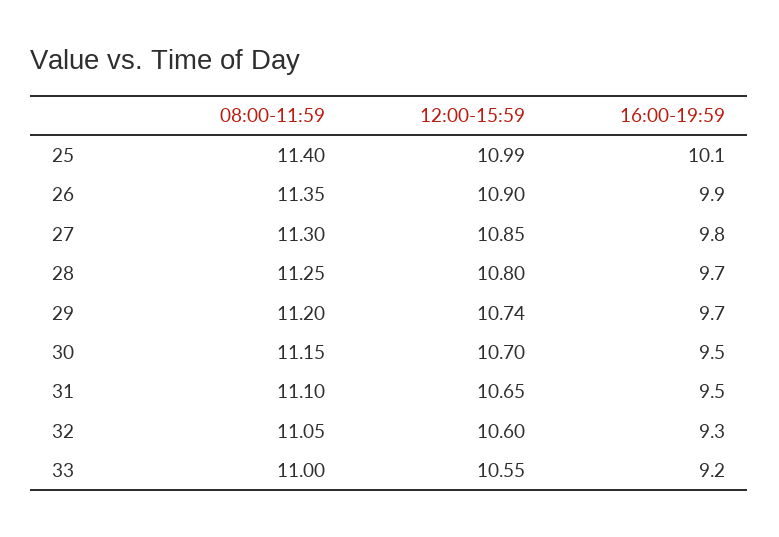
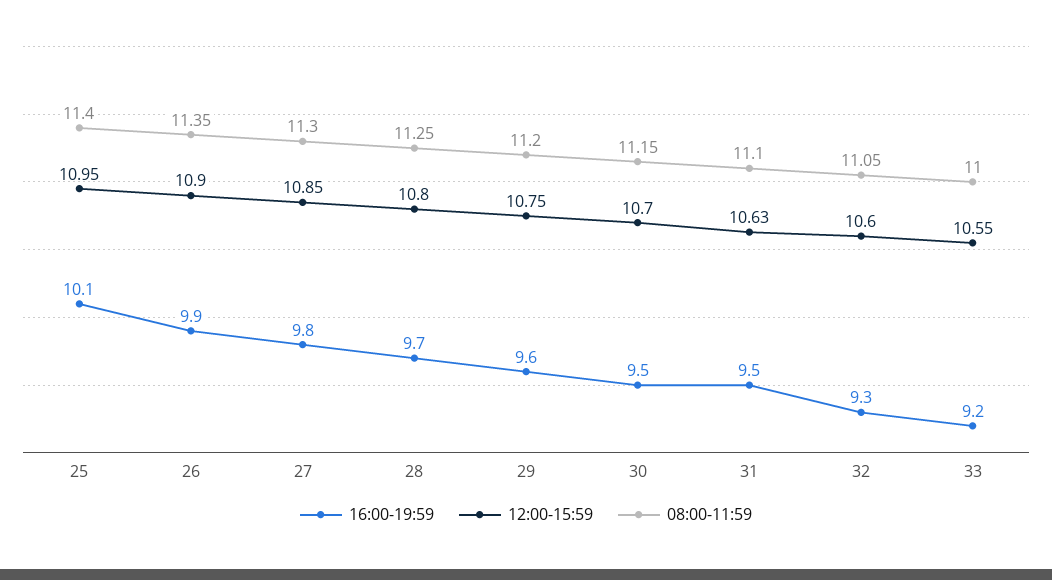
  {
    "08:00-11:59": {
      "25": 11.4,
      "26": 11.35,
      "27": 11.3,
      "28": 11.25,
      "29": 11.2,
      "30": 11.15,
      "31": 11.1,
      "32": 11.05,
      "33": 11
    },
    "12:00-15:59": {
-     "25": 10.99,
+     "25": 10.95,
      "26": 10.9,
      "27": 10.85,
      "28": 10.8,
-     "29": 10.74,
+     "29": 10.75,
      "30": 10.7,
-     "31": 10.65,
+     "31": 10.63,
      "32": 10.6,
      "33": 10.55
    },
    "16:00-19:59": {
      "25": 10.1,
      "26": 9.9,
      "27": 9.8,
      "28": 9.7,
-     "29": 9.7,
+     "29": 9.6,
      "30": 9.5,
      "31": 9.5,
      "32": 9.3,
      "33": 9.2
    }
  }

